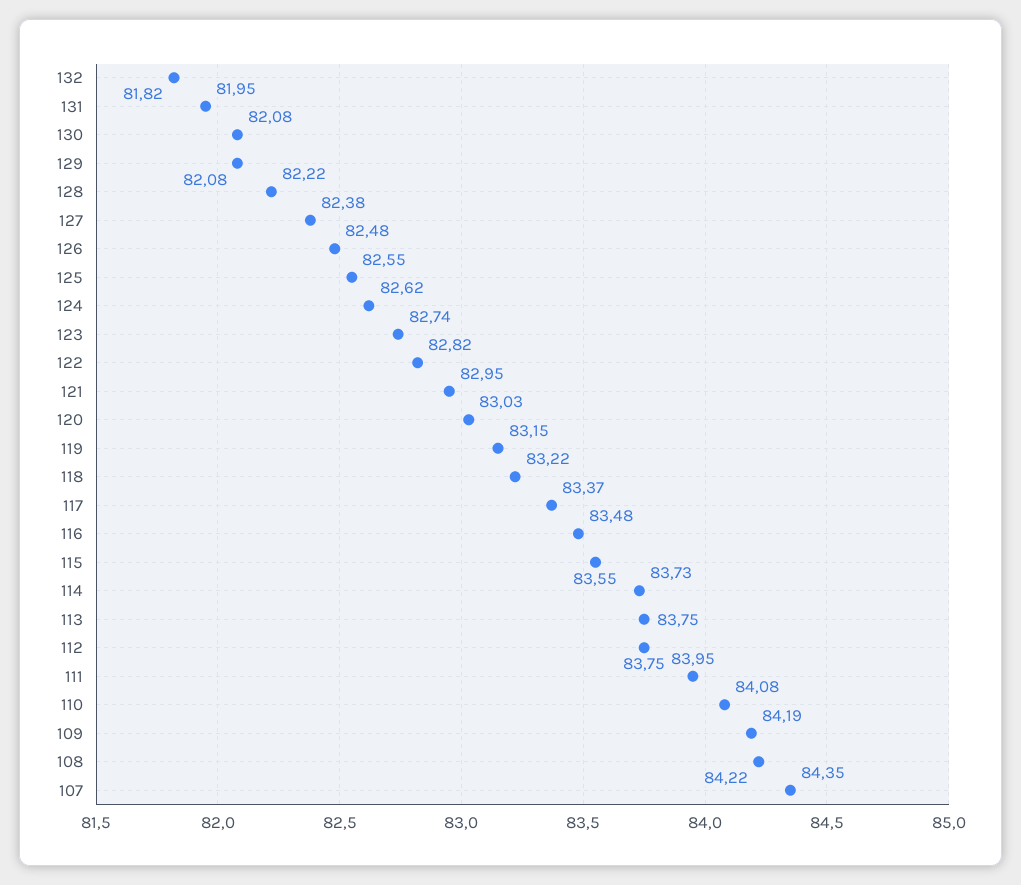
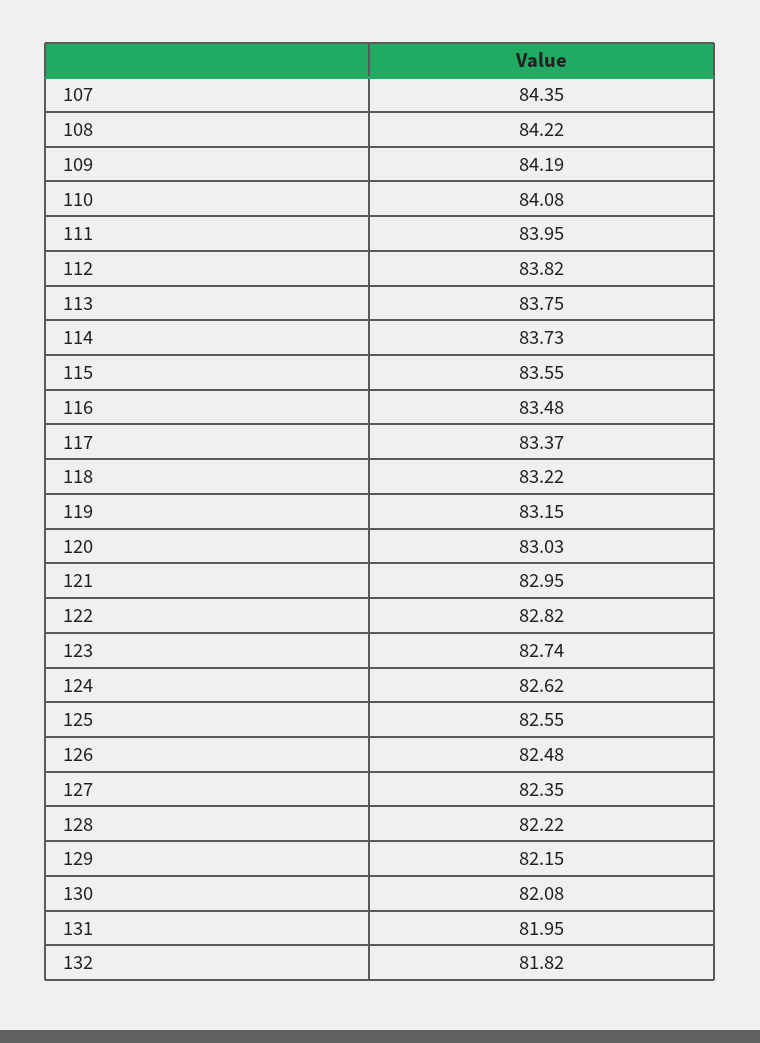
  {
    "132": 81.82,
    "131": 81.95,
    "130": 82.08,
-   "129": 82.08,
+   "129": 82.15,
    "128": 82.22,
-   "127": 82.38,
+   "127": 82.35,
    "126": 82.48,
    "125": 82.55,
    "124": 82.62,
    "123": 82.74,
    "122": 82.82,
    "121": 82.95,
    "120": 83.03,
    "119": 83.15,
    "118": 83.22,
    "117": 83.37,
    "116": 83.48,
    "115": 83.55,
    "114": 83.73,
    "113": 83.75,
-   "112": 83.75,
+   "112": 83.82,
    "111": 83.95,
    "110": 84.08,
    "109": 84.19,
    "108": 84.22,
    "107": 84.35
  }

